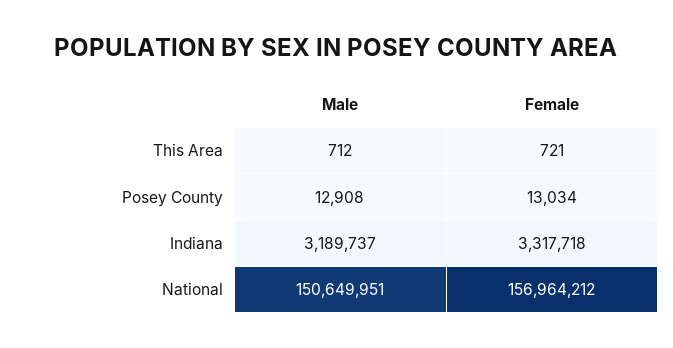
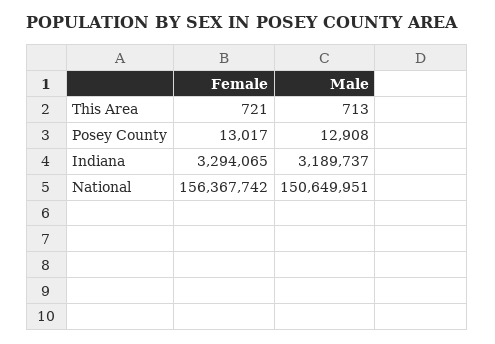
  {
    "Male": {
-     "This Area": 712,
+     "This Area": 713,
      "Posey County": 12908,
      "Indiana": 3189737,
      "National": 150649951
    },
    "Female": {
      "This Area": 721,
-     "Posey County": 13034,
+     "Posey County": 13017,
-     "Indiana": 3317718,
+     "Indiana": 3294065,
-     "National": 156964212
+     "National": 156367742
    }
  }

